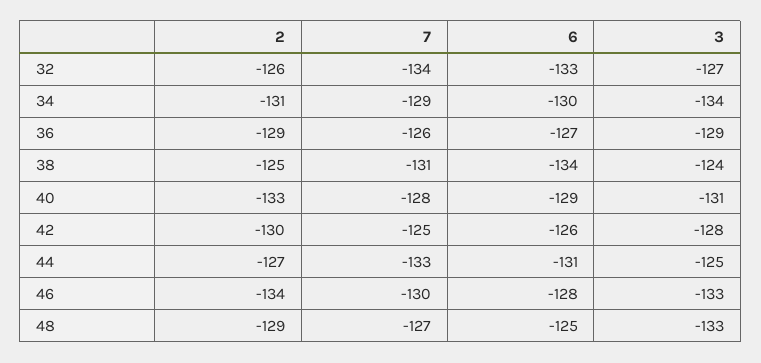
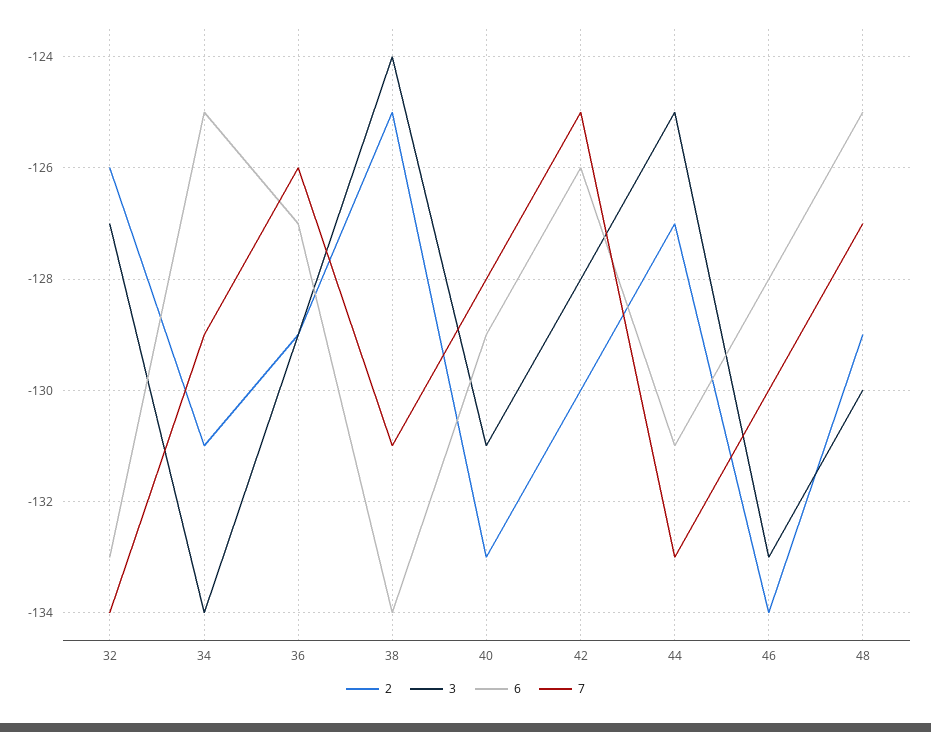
  {
    "2": {
      "32": -126,
      "34": -131,
      "36": -129,
      "38": -125,
      "40": -133,
      "42": -130,
      "44": -127,
      "46": -134,
      "48": -129
    },
    "7": {
      "32": -134,
      "34": -129,
      "36": -126,
      "38": -131,
      "40": -128,
      "42": -125,
      "44": -133,
      "46": -130,
      "48": -127
    },
    "6": {
      "32": -133,
-     "34": -130,
+     "34": -125,
      "36": -127,
      "38": -134,
      "40": -129,
      "42": -126,
      "44": -131,
      "46": -128,
      "48": -125
    },
    "3": {
      "32": -127,
      "34": -134,
      "36": -129,
      "38": -124,
      "40": -131,
      "42": -128,
      "44": -125,
      "46": -133,
-     "48": -133
+     "48": -130
    }
  }

